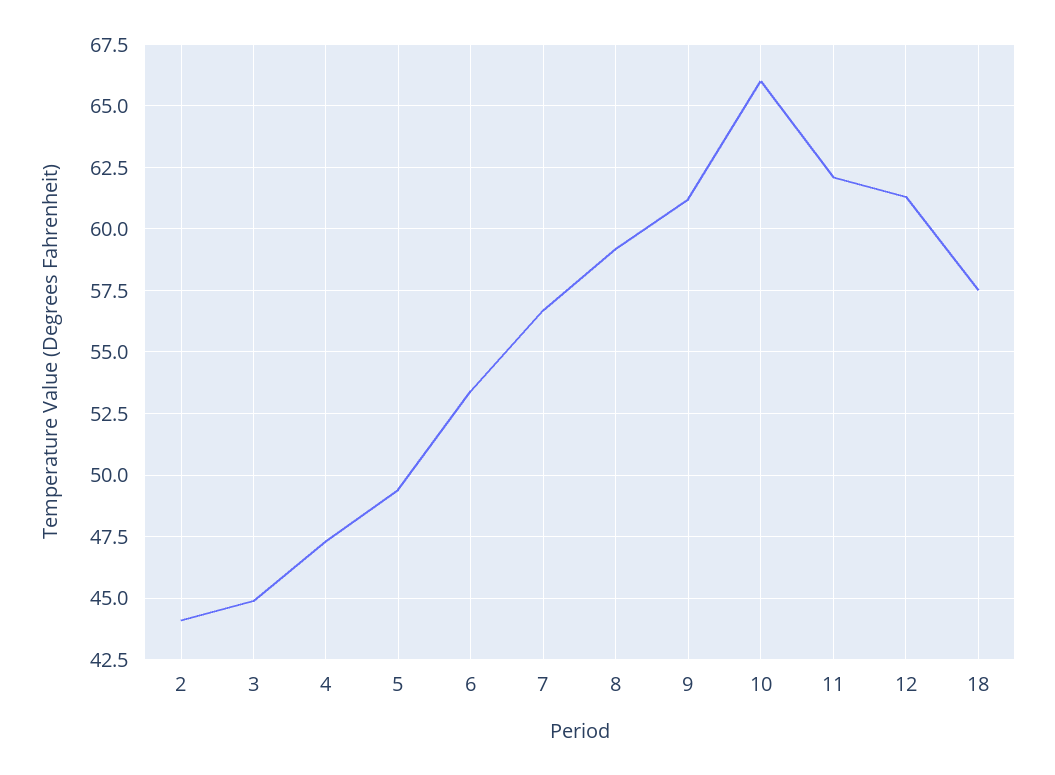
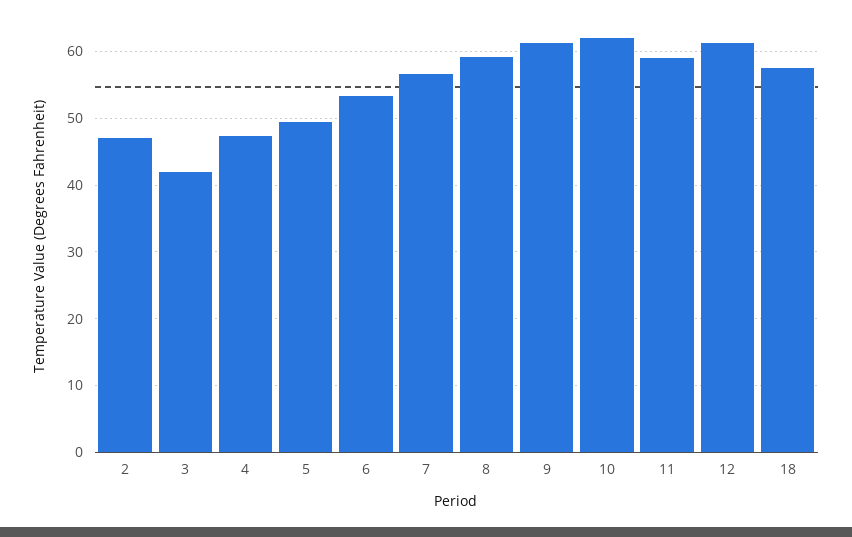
  {
-   "2": 44,
+   "2": 47,
-   "3": 45,
+   "3": 42,
    "4": 47.5,
    "5": 49.5,
    "6": 53.5,
    "7": 56.5,
    "8": 59,
    "9": 61,
-   "10": 66,
+   "10": 62,
-   "11": 62,
+   "11": 59,
    "12": 61.5,
    "18": 57.5
  }

